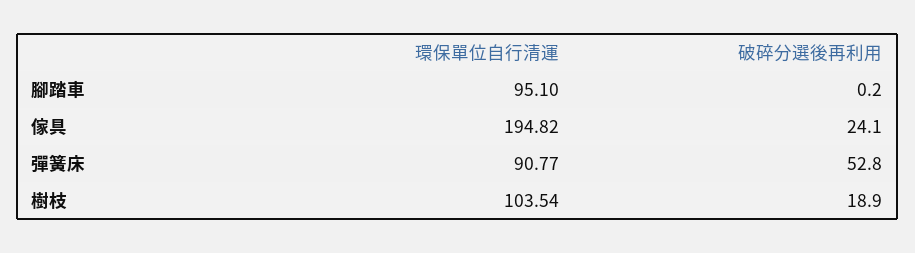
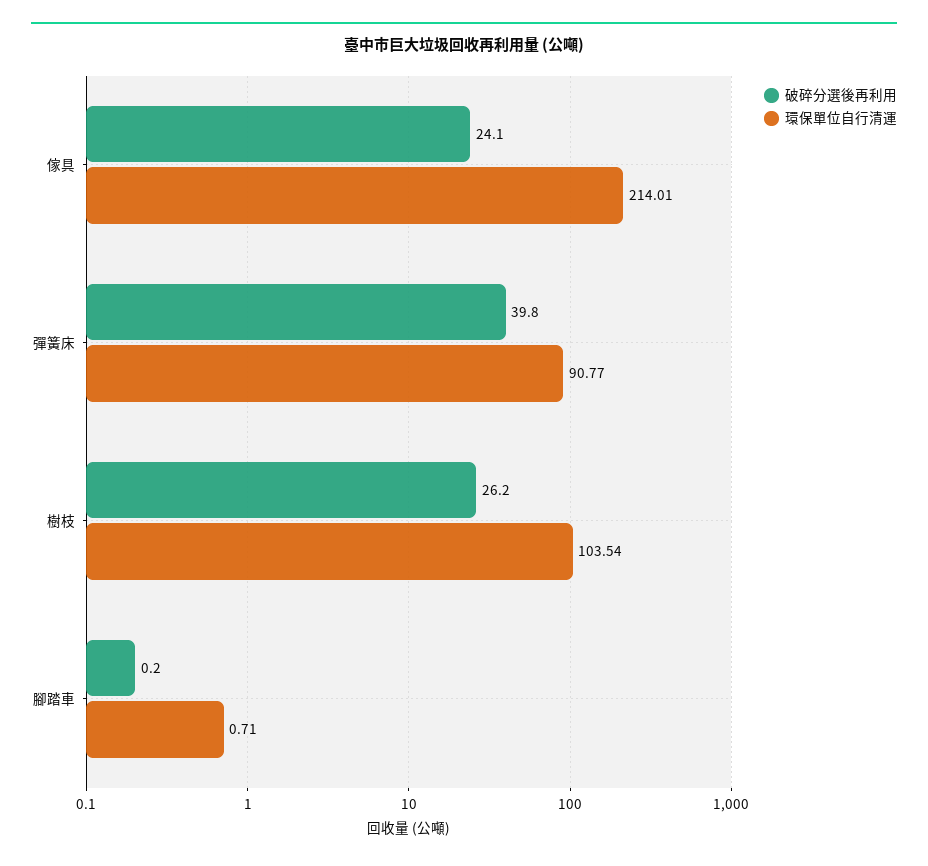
  {
    "環保單位自行清運": {
-     "腳踏車": 95.1,
+     "腳踏車": 0.71,
-     "傢具": 194.82,
+     "傢具": 214.01,
      "彈簧床": 90.77,
      "樹枝": 103.54
    },
    "破碎分選後再利用": {
      "腳踏車": 0.2,
      "傢具": 24.1,
-     "彈簧床": 52.8,
+     "彈簧床": 39.8,
-     "樹枝": 18.9
+     "樹枝": 26.2
    }
  }

